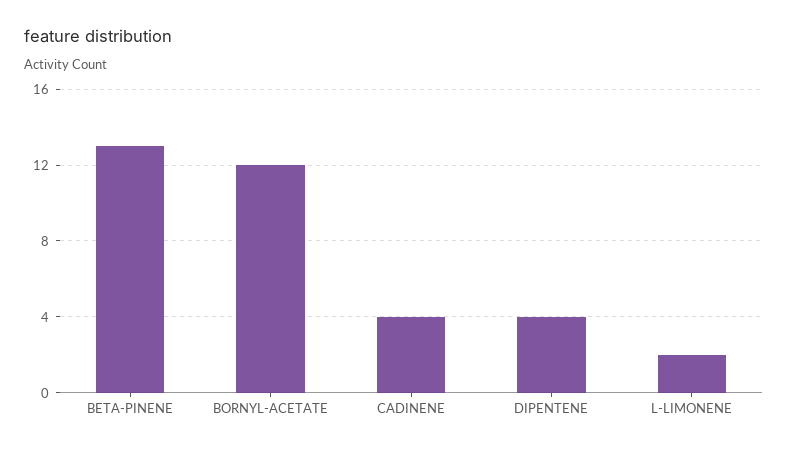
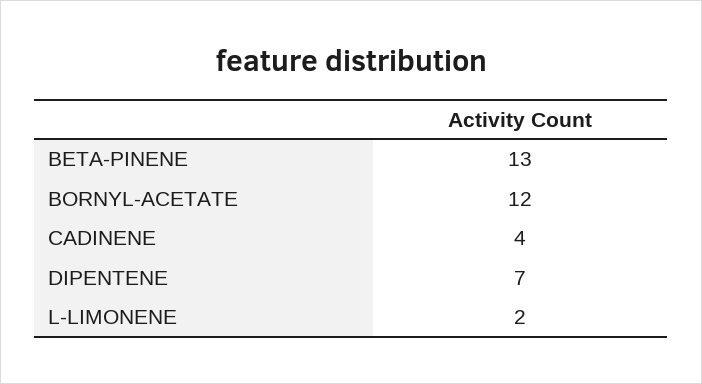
  {
    "BETA-PINENE": 13,
    "BORNYL-ACETATE": 12,
    "CADINENE": 4,
-   "DIPENTENE": 4,
+   "DIPENTENE": 7,
    "L-LIMONENE": 2
  }

